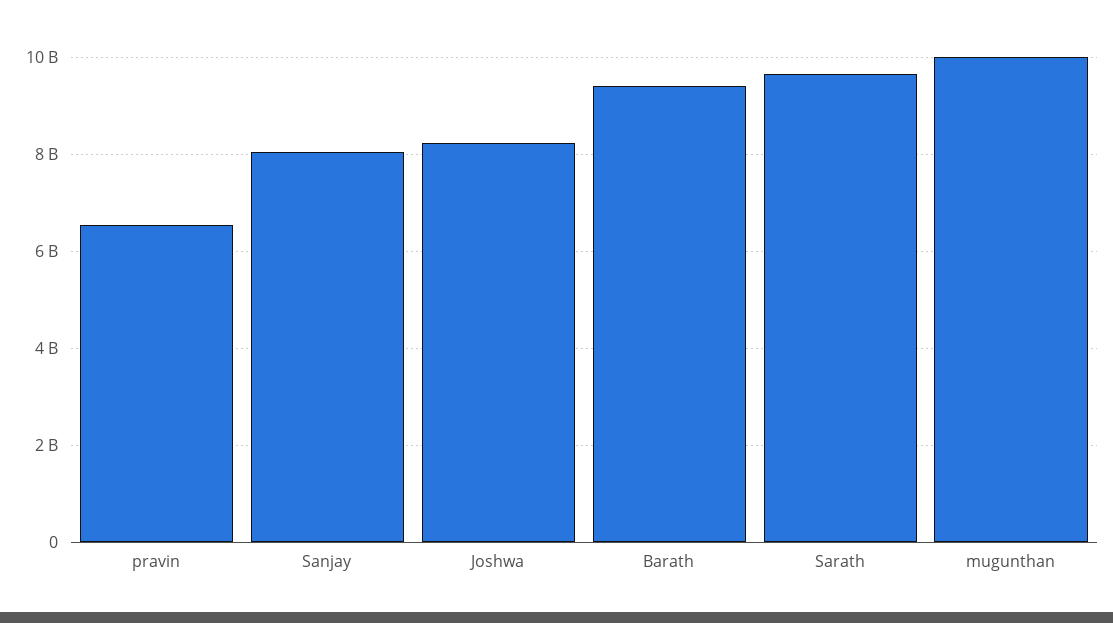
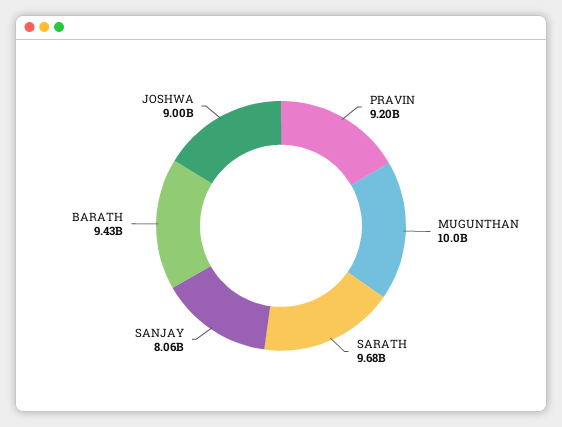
  {
-   "pravin": 6600000000,
+   "pravin": 9200000000,
    "Sanjay": 8060000000,
-   "Joshwa": 8200000000,
+   "Joshwa": 9000000000,
    "Barath": 9430000000,
    "Sarath": 9680000000,
    "mugunthan": 10000000000
  }

